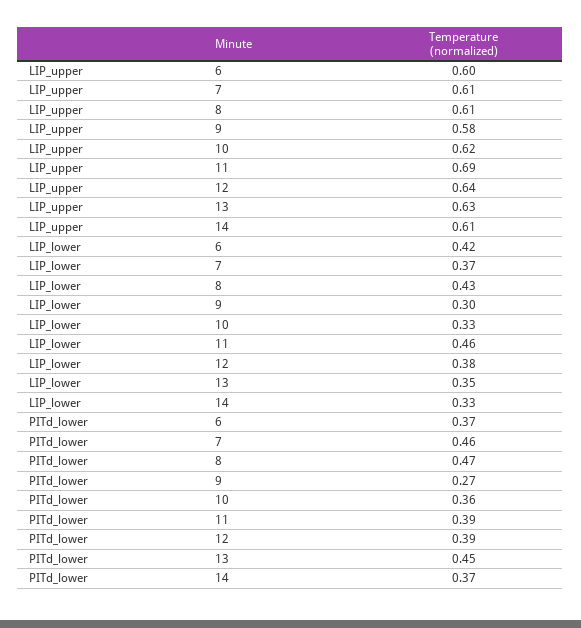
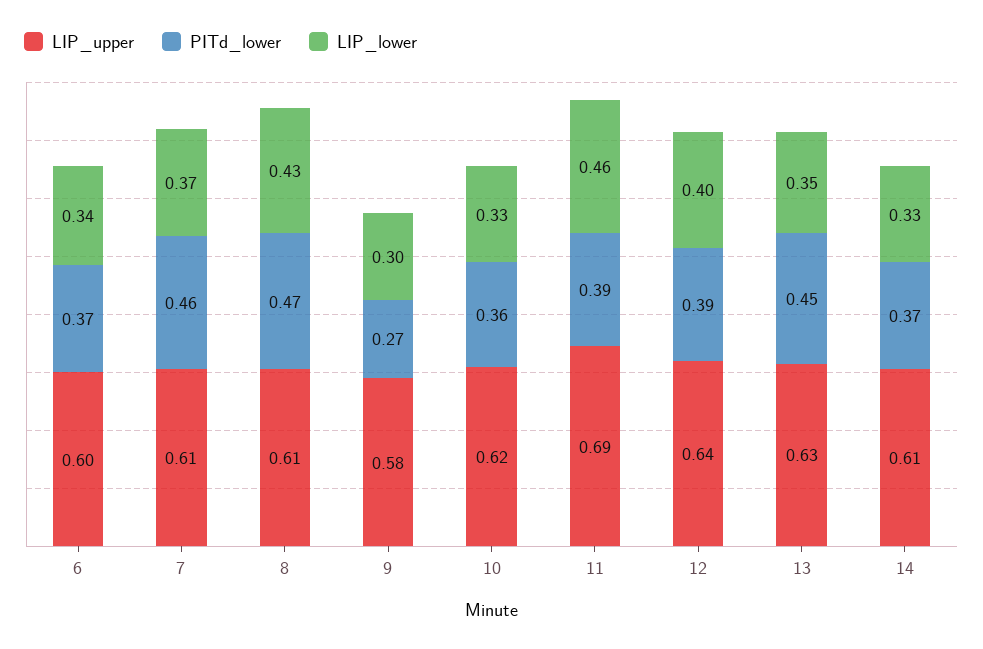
  {
    "LIP_upper": {
      "6": 0.6,
      "7": 0.61,
      "8": 0.61,
      "9": 0.58,
      "10": 0.62,
      "11": 0.69,
      "12": 0.64,
      "13": 0.63,
      "14": 0.61
    },
    "LIP_lower": {
-     "6": 0.42,
+     "6": 0.34,
      "7": 0.37,
      "8": 0.43,
      "9": 0.3,
      "10": 0.33,
      "11": 0.46,
-     "12": 0.38,
+     "12": 0.4,
      "13": 0.35,
      "14": 0.33
    },
    "PITd_lower": {
      "6": 0.37,
      "7": 0.46,
      "8": 0.47,
      "9": 0.27,
      "10": 0.36,
      "11": 0.39,
      "12": 0.39,
      "13": 0.45,
      "14": 0.37
    }
  }

